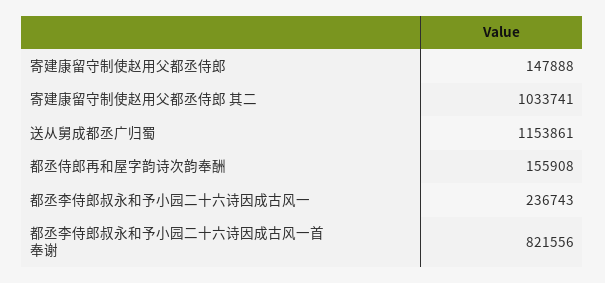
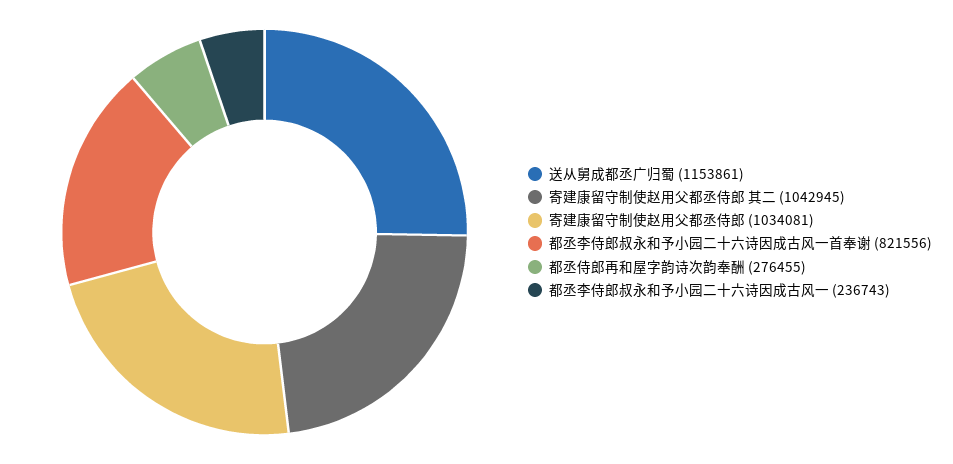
  {
-   "寄建康留守制使赵用父都丞侍郎": 147888,
+   "寄建康留守制使赵用父都丞侍郎": 1034081,
-   "寄建康留守制使赵用父都丞侍郎 其二": 1033741,
+   "寄建康留守制使赵用父都丞侍郎 其二": 1042945,
    "送从舅成都丞广归蜀": 1153861,
-   "都丞侍郎再和屋字韵诗次韵奉酬": 155908,
+   "都丞侍郎再和屋字韵诗次韵奉酬": 276455,
    "都丞李侍郎叔永和予小园二十六诗因成古风一": 236743,
    "都丞李侍郎叔永和予小园二十六诗因成古风一首奉谢": 821556
  }

